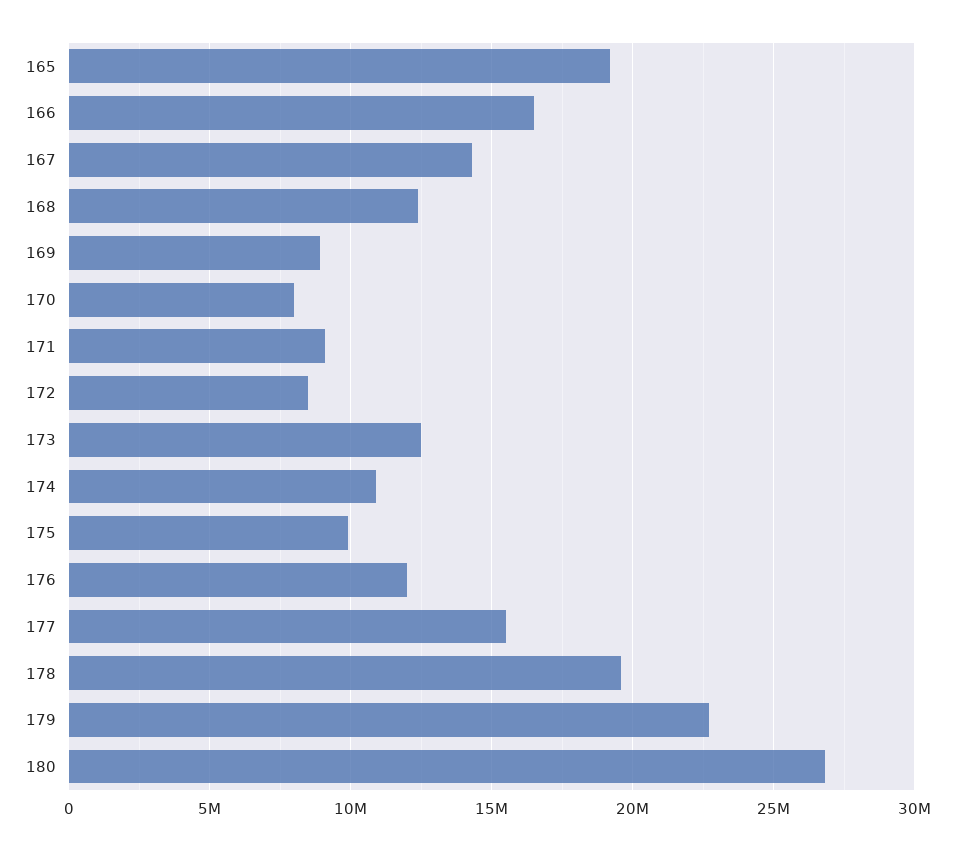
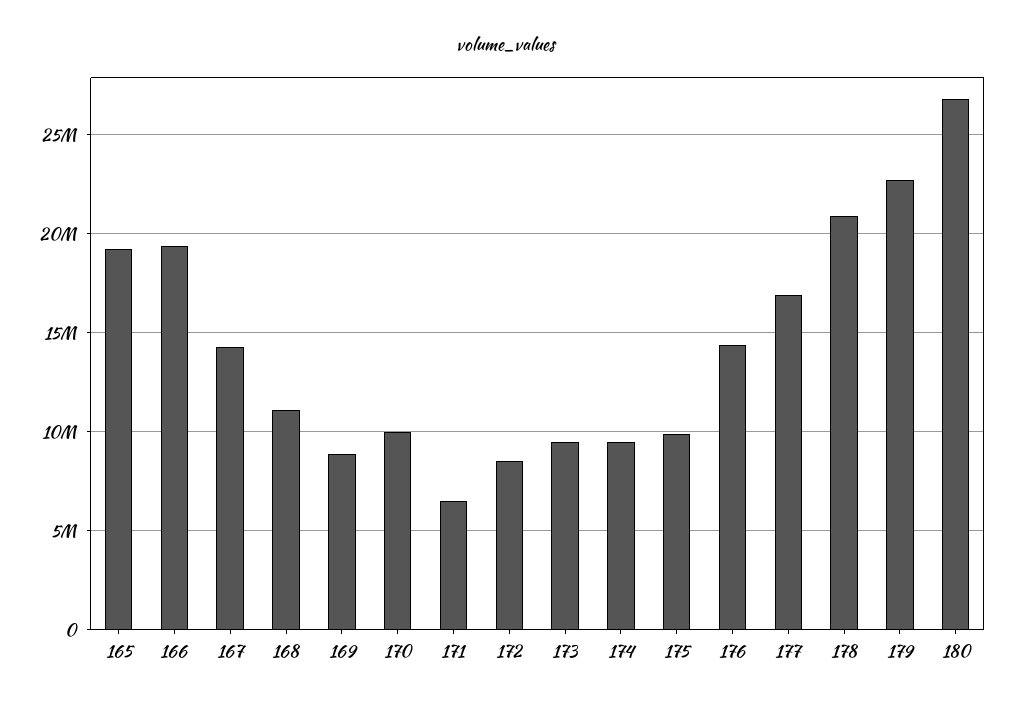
  {
    "165": 19000000,
-   "166": 16500000,
+   "166": 19500000,
    "167": 14500000,
-   "168": 12500000,
+   "168": 11000000,
    "169": 9000000,
-   "170": 8000000,
+   "170": 10000000,
-   "171": 9000000,
+   "171": 6500000,
    "172": 8500000,
-   "173": 12500000,
+   "173": 9500000,
-   "174": 11000000,
+   "174": 9500000,
    "175": 10000000,
-   "176": 12000000,
+   "176": 14500000,
-   "177": 15500000,
+   "177": 17000000,
-   "178": 19500000,
+   "178": 21000000,
    "179": 22500000,
    "180": 27000000
  }

